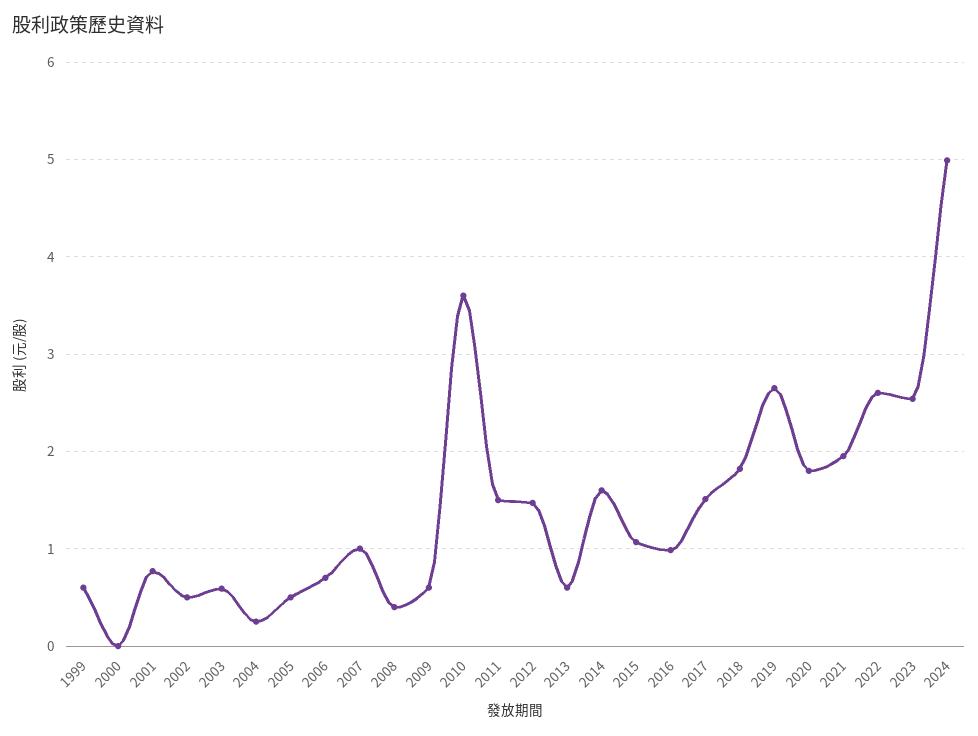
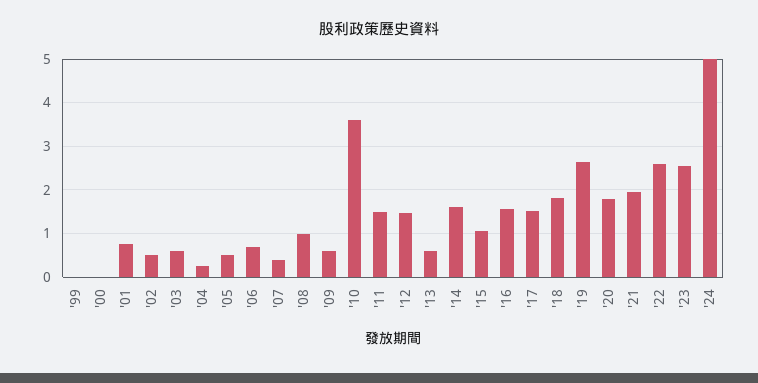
  {
-   "1999": 0.6,
+   "1999": 0,
    "2000": 0,
    "2001": 0.8,
    "2002": 0.5,
    "2003": 0.6,
    "2004": 0.3,
    "2005": 0.5,
    "2006": 0.7,
-   "2007": 1,
+   "2007": 0.4,
-   "2008": 0.4,
+   "2008": 1,
    "2009": 0.6,
    "2010": 3.6,
    "2011": 1.5,
    "2012": 1.5,
    "2013": 0.6,
    "2014": 1.6,
    "2015": 1.1,
-   "2016": 1,
+   "2016": 1.6,
    "2017": 1.5,
    "2018": 1.8,
    "2019": 2.7,
    "2020": 1.8,
    "2021": 2,
    "2022": 2.6,
    "2023": 2.5,
    "2024": 5
  }

